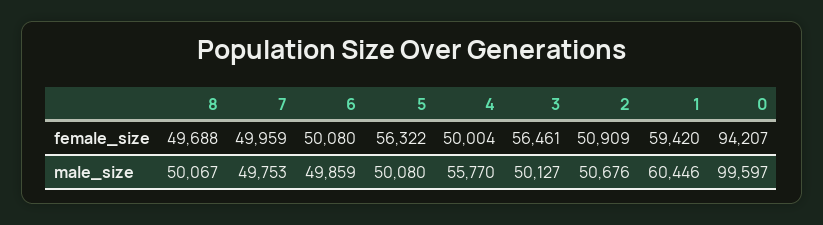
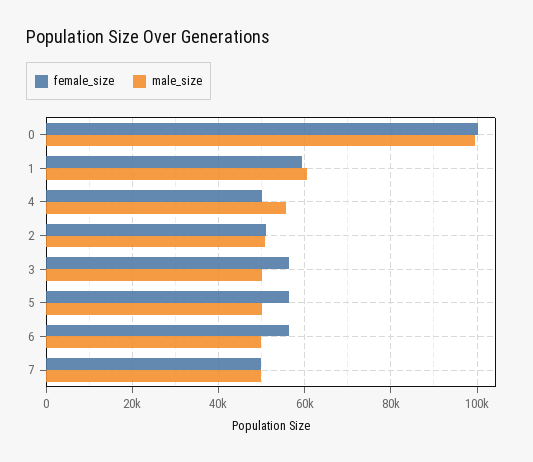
  {
    "female_size": {
-     "8": 49688,
      "7": 49959,
-     "6": 50080,
+     "6": 56000,
      "5": 56322,
      "4": 50004,
      "3": 56461,
      "2": 50909,
      "1": 59420,
-     "0": 94207
+     "0": 100000
    },
    "male_size": {
-     "8": 50067,
      "7": 49753,
      "6": 49859,
      "5": 50080,
      "4": 55770,
      "3": 50127,
      "2": 50676,
      "1": 60446,
      "0": 99597
    }
  }

